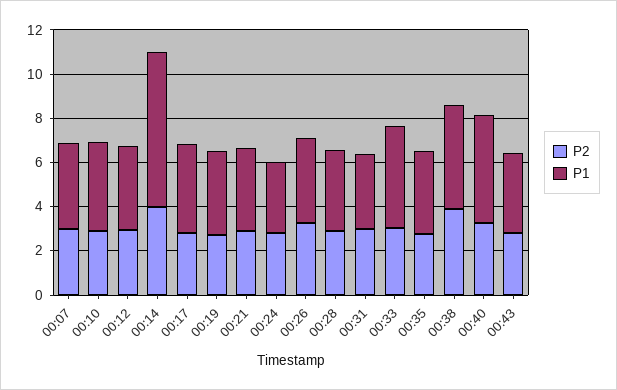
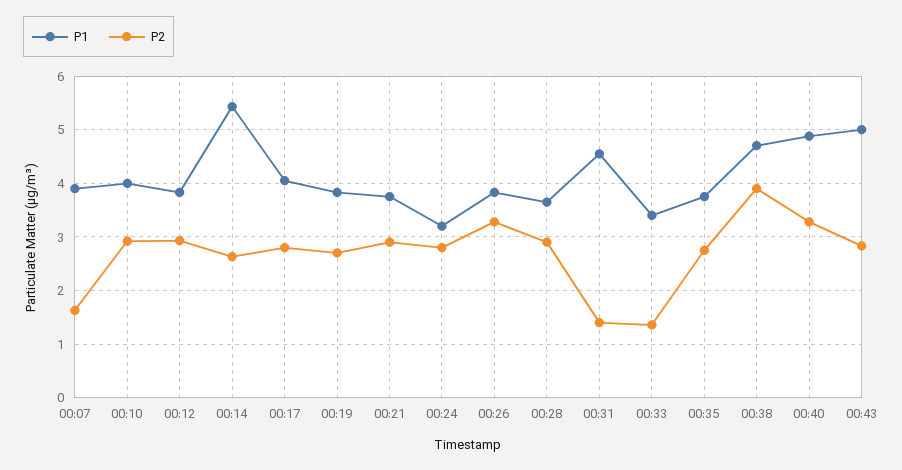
  {
    "P2": {
-     "00:07": 3,
+     "00:07": 1.6,
      "00:10": 3,
      "00:12": 3,
-     "00:14": 4,
+     "00:14": 2.6,
      "00:17": 2.8,
      "00:19": 2.8,
      "00:21": 3,
      "00:24": 2.8,
      "00:26": 3.2,
      "00:28": 3,
-     "00:31": 3,
+     "00:31": 1.4,
-     "00:33": 3,
+     "00:33": 1.4,
      "00:35": 2.8,
      "00:38": 4,
      "00:40": 3.2,
      "00:43": 2.8
    },
    "P1": {
      "00:07": 4,
      "00:10": 4,
      "00:12": 3.8,
-     "00:14": 7,
+     "00:14": 5.4,
      "00:17": 4,
      "00:19": 3.8,
      "00:21": 3.8,
      "00:24": 3.2,
      "00:26": 3.8,
      "00:28": 3.6,
-     "00:31": 3.5,
+     "00:31": 4.6,
-     "00:33": 4.5,
+     "00:33": 3.4,
      "00:35": 3.8,
      "00:38": 4.8,
      "00:40": 4.8,
-     "00:43": 3.5
+     "00:43": 5
    }
  }

